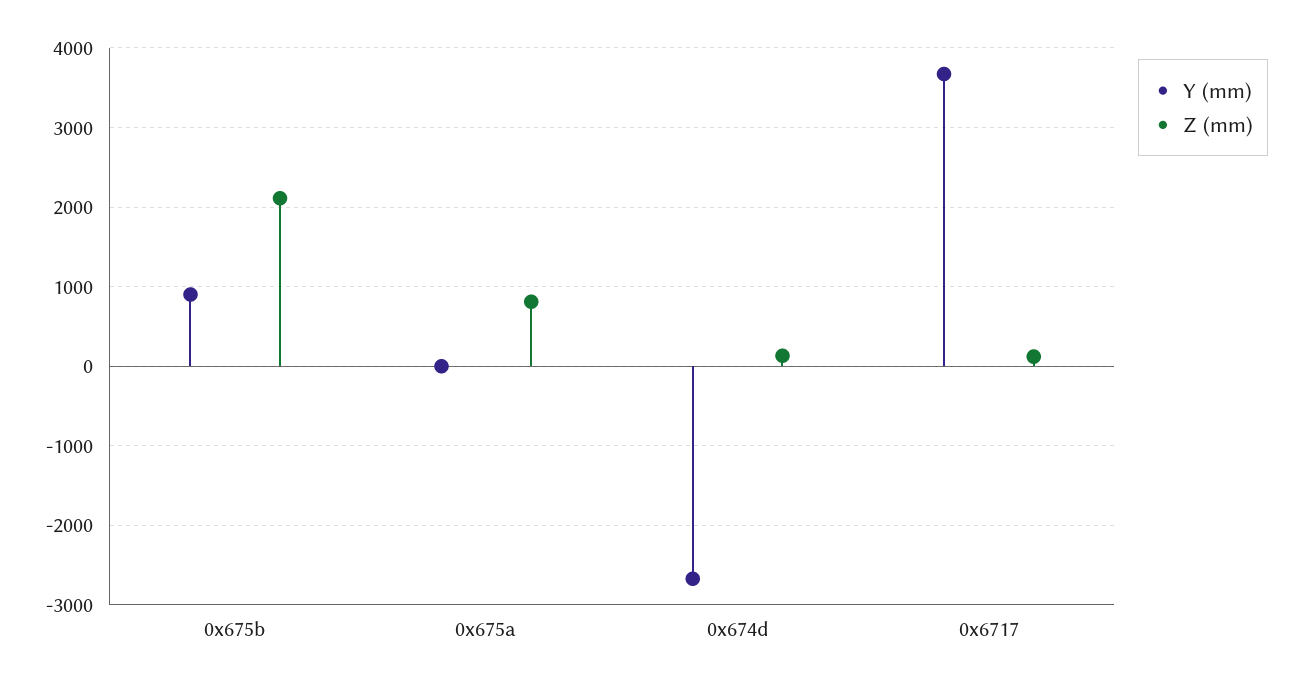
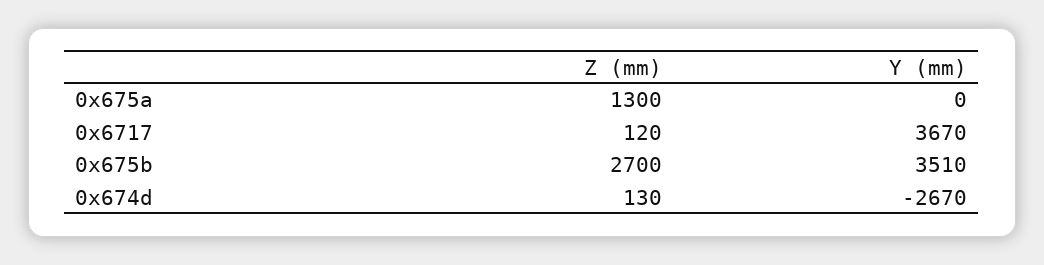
  {
    "Y (mm)": {
-     "0x675b": 900,
+     "0x675b": 3510,
      "0x675a": 0,
      "0x674d": -2670,
      "0x6717": 3670
    },
    "Z (mm)": {
-     "0x675b": 2100,
+     "0x675b": 2700,
-     "0x675a": 800,
+     "0x675a": 1300,
      "0x674d": 130,
      "0x6717": 120
    }
  }

